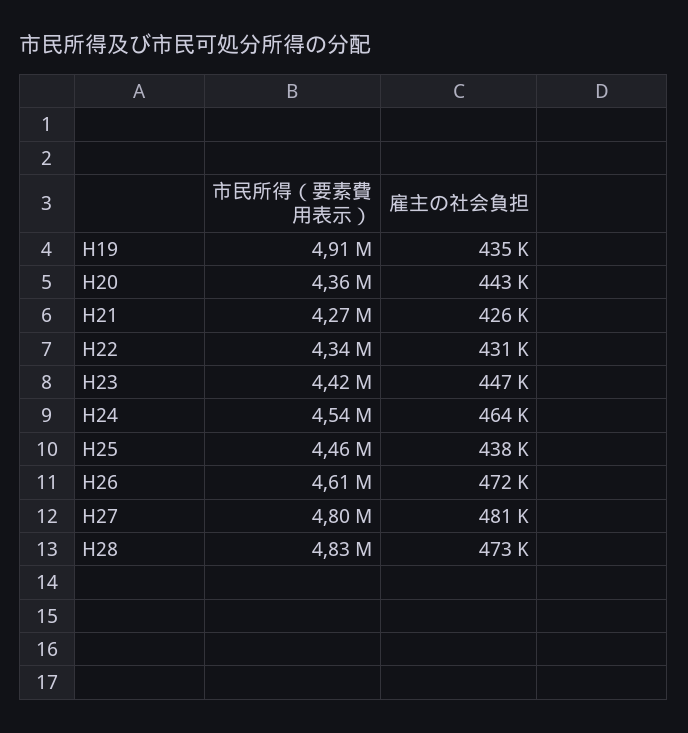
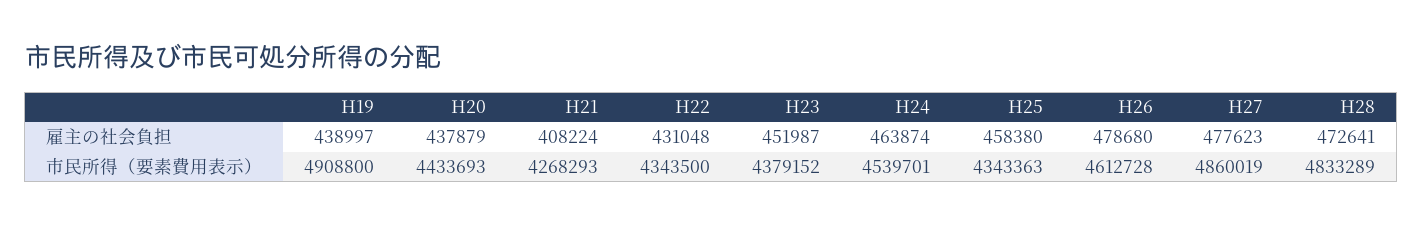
  {
    "市民所得（要素費用表示）": {
      "H19": 4908800,
-     "H20": 4360000,
+     "H20": 4433693,
      "H21": 4268293,
      "H22": 4343500,
-     "H23": 4420000,
+     "H23": 4379152,
      "H24": 4539701,
-     "H25": 4460000,
+     "H25": 4343363,
      "H26": 4612728,
-     "H27": 4800000,
+     "H27": 4860019,
      "H28": 4833289
    },
    "雇主の社会負担": {
-     "H19": 435000,
+     "H19": 438997,
-     "H20": 443000,
+     "H20": 437879,
-     "H21": 426000,
+     "H21": 408224,
      "H22": 431048,
-     "H23": 447000,
+     "H23": 451987,
      "H24": 463874,
-     "H25": 438000,
+     "H25": 458380,
-     "H26": 472000,
+     "H26": 478680,
-     "H27": 481000,
+     "H27": 477623,
      "H28": 472641
    }
  }

